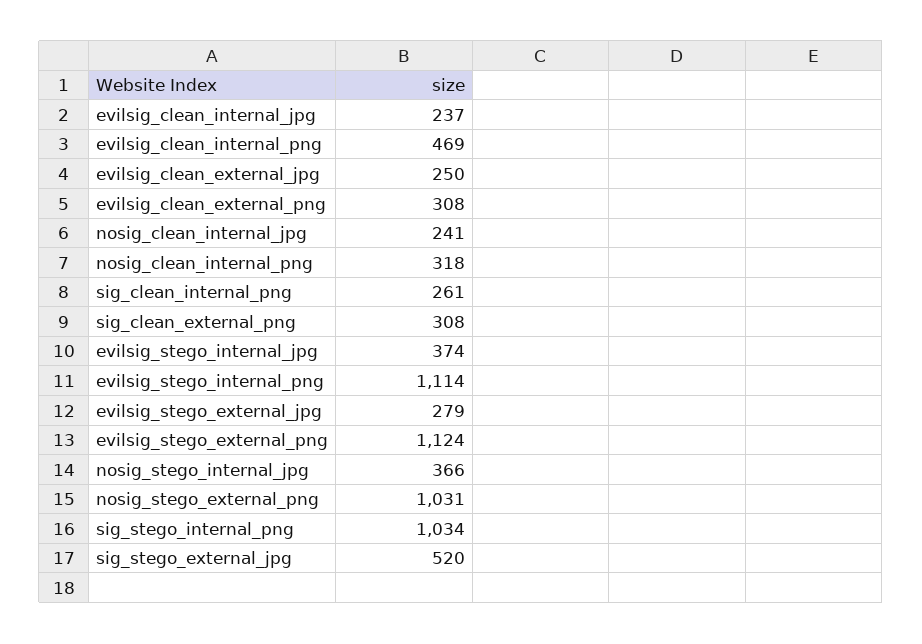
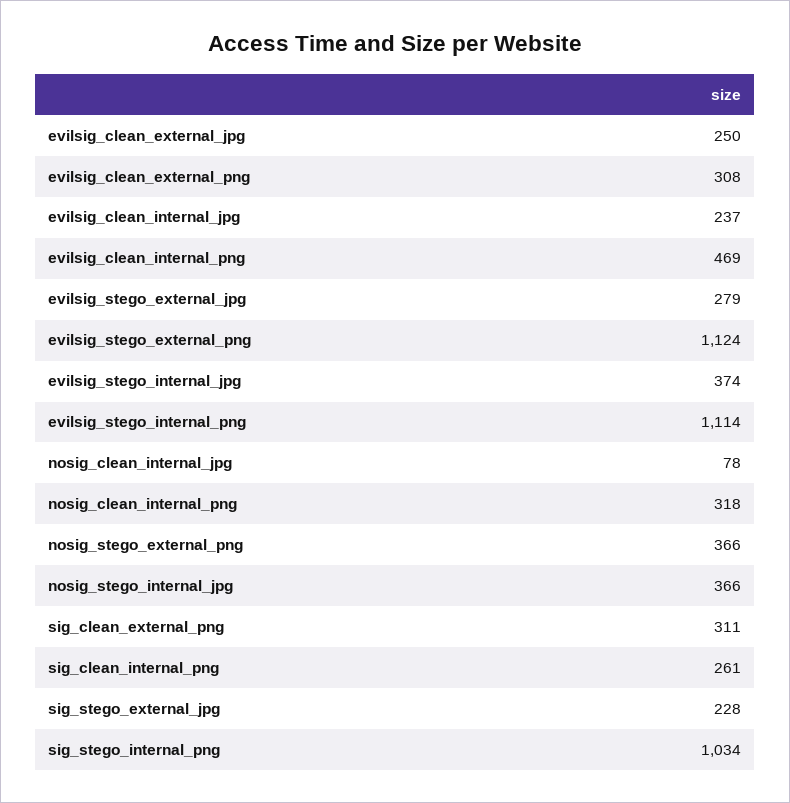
  {
    "evilsig_clean_internal_jpg": 237,
    "evilsig_clean_internal_png": 469,
    "evilsig_clean_external_jpg": 250,
    "evilsig_clean_external_png": 308,
-   "nosig_clean_internal_jpg": 241,
+   "nosig_clean_internal_jpg": 78,
    "nosig_clean_internal_png": 318,
    "sig_clean_internal_png": 261,
-   "sig_clean_external_png": 308,
+   "sig_clean_external_png": 311,
    "evilsig_stego_internal_jpg": 374,
    "evilsig_stego_internal_png": 1114,
    "evilsig_stego_external_jpg": 279,
    "evilsig_stego_external_png": 1124,
    "nosig_stego_internal_jpg": 366,
-   "nosig_stego_external_png": 1031,
+   "nosig_stego_external_png": 366,
    "sig_stego_internal_png": 1034,
-   "sig_stego_external_jpg": 520
+   "sig_stego_external_jpg": 228
  }

